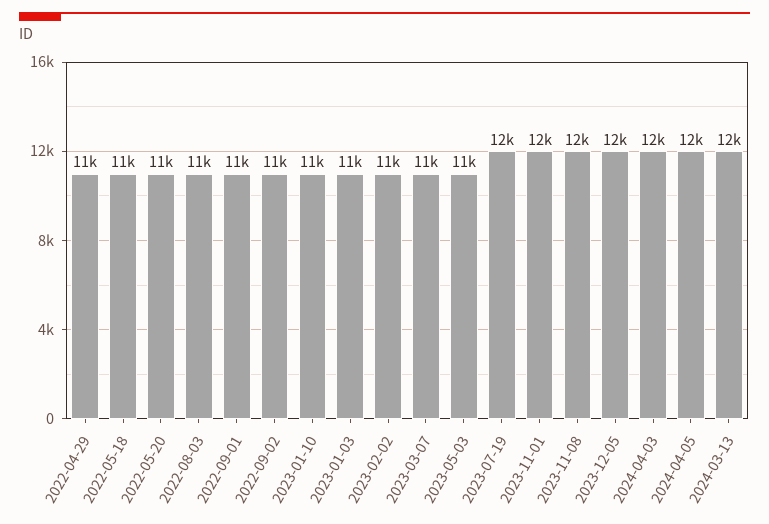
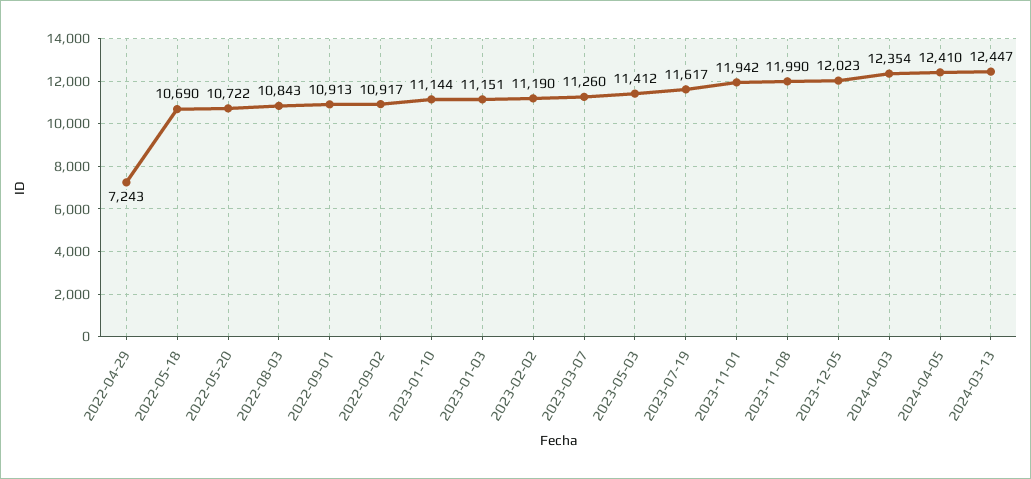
  {
-   "2022-04-29": 11000,
+   "2022-04-29": 7243,
    "2022-05-18": 10690,
    "2022-05-20": 10722,
    "2022-08-03": 10843,
    "2022-09-01": 10913,
    "2022-09-02": 10917,
    "2023-01-10": 11144,
    "2023-01-03": 11151,
    "2023-02-02": 11190,
    "2023-03-07": 11260,
    "2023-05-03": 11412,
    "2023-07-19": 11617,
    "2023-11-01": 11942,
    "2023-11-08": 11990,
    "2023-12-05": 12023,
    "2024-04-03": 12354,
    "2024-04-05": 12410,
    "2024-03-13": 12447
  }

